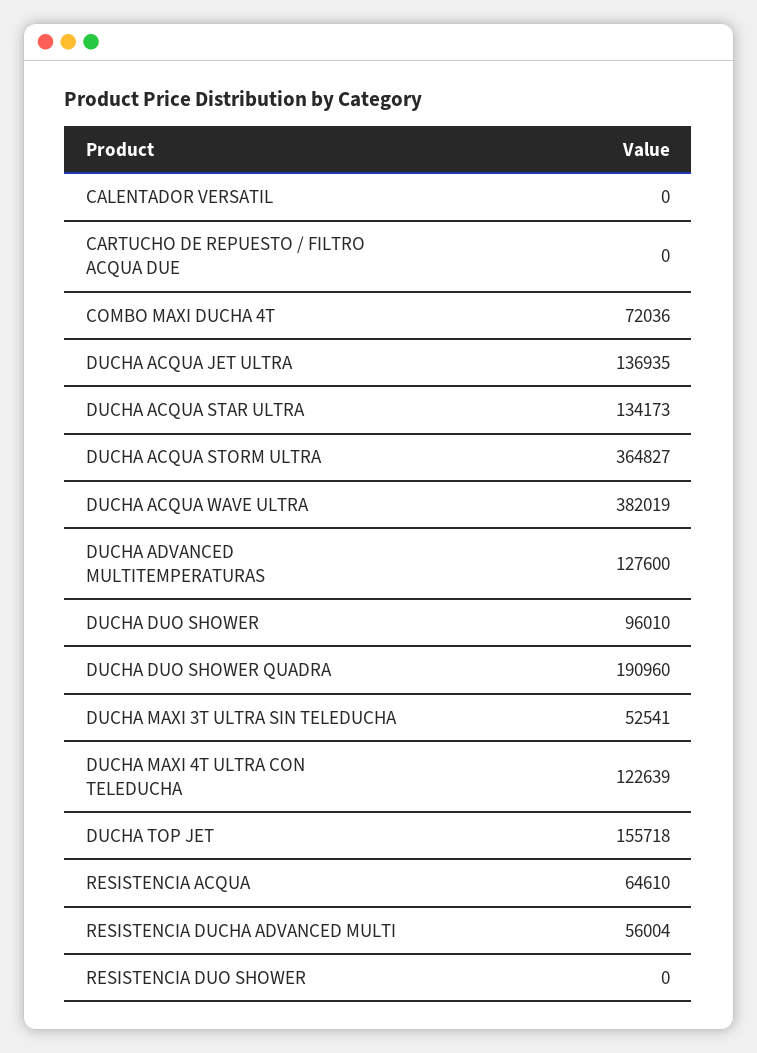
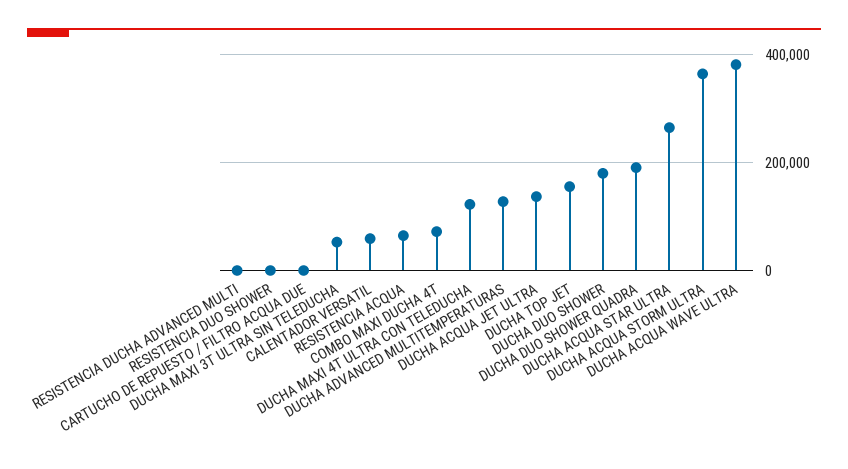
  {
-   "CALENTADOR VERSATIL": 0,
+   "CALENTADOR VERSATIL": 60000,
    "CARTUCHO DE REPUESTO / FILTRO ACQUA DUE": 0,
    "COMBO MAXI DUCHA 4T": 72036,
    "DUCHA ACQUA JET ULTRA": 136935,
-   "DUCHA ACQUA STAR ULTRA": 134173,
+   "DUCHA ACQUA STAR ULTRA": 260000,
    "DUCHA ACQUA STORM ULTRA": 364827,
    "DUCHA ACQUA WAVE ULTRA": 382019,
    "DUCHA ADVANCED MULTITEMPERATURAS": 127600,
-   "DUCHA DUO SHOWER": 96010,
+   "DUCHA DUO SHOWER": 180000,
    "DUCHA DUO SHOWER QUADRA": 190960,
    "DUCHA MAXI 3T ULTRA SIN TELEDUCHA": 52541,
    "DUCHA MAXI 4T ULTRA CON TELEDUCHA": 122639,
    "DUCHA TOP JET": 155718,
    "RESISTENCIA ACQUA": 64610,
-   "RESISTENCIA DUCHA ADVANCED MULTI": 56004,
+   "RESISTENCIA DUCHA ADVANCED MULTI": 0,
    "RESISTENCIA DUO SHOWER": 0
  }

